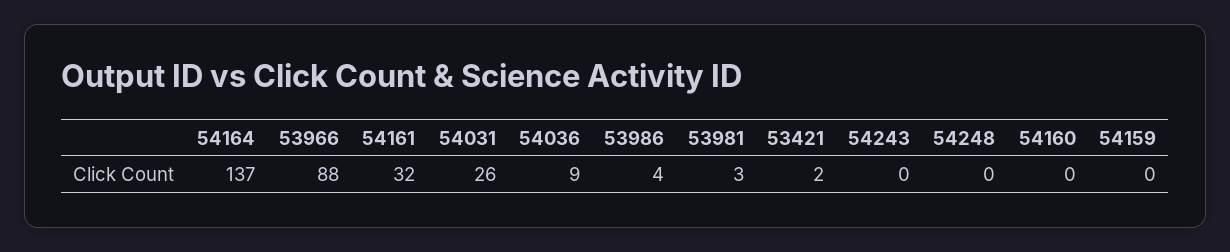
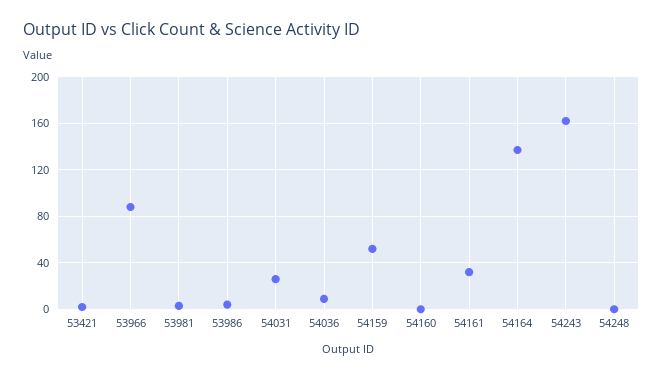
  {
    "54164": 137,
    "53966": 88,
    "54161": 32,
    "54031": 26,
    "54036": 9,
    "53986": 4,
    "53981": 3,
    "53421": 2,
-   "54243": 0,
+   "54243": 160,
    "54248": 0,
    "54160": 0,
-   "54159": 0
+   "54159": 50
  }

